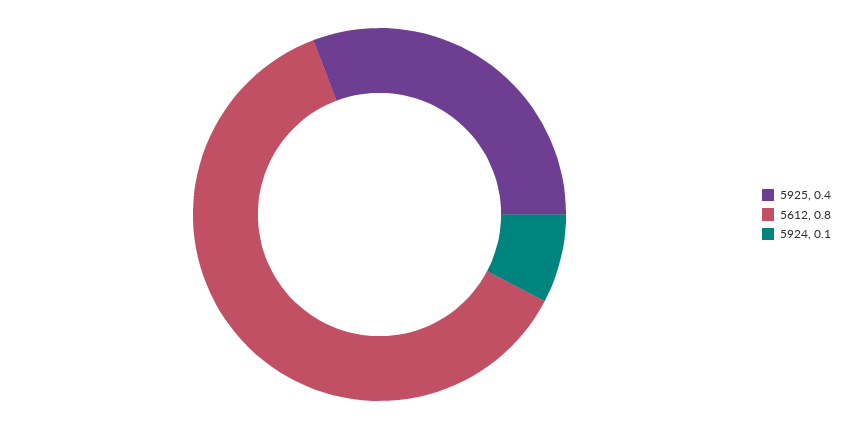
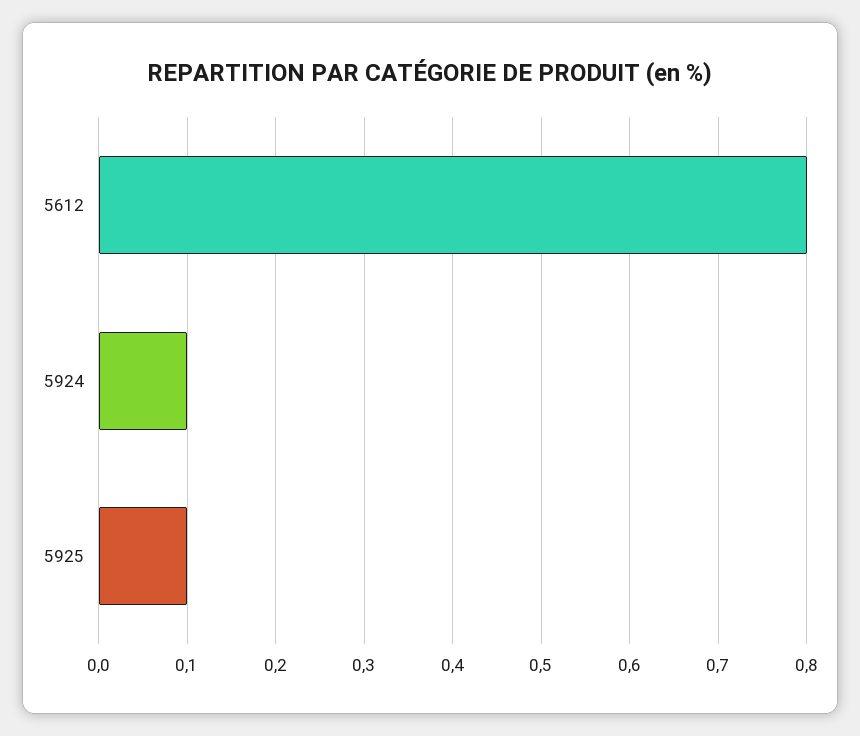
  {
-   "5925": 0.4,
+   "5925": 0.1,
    "5612": 0.8,
    "5924": 0.1
  }

